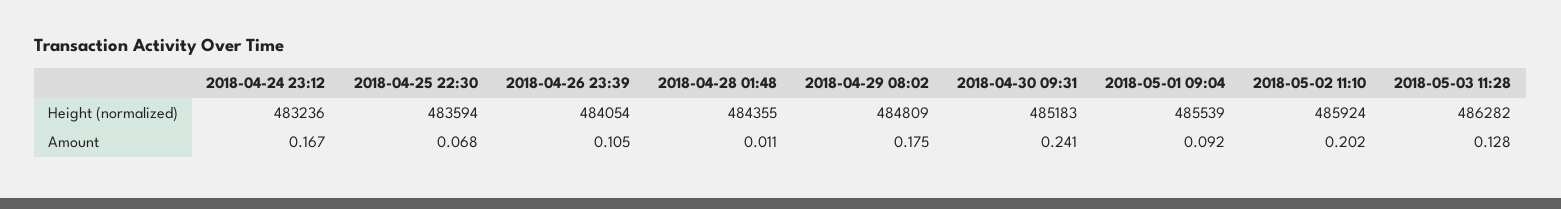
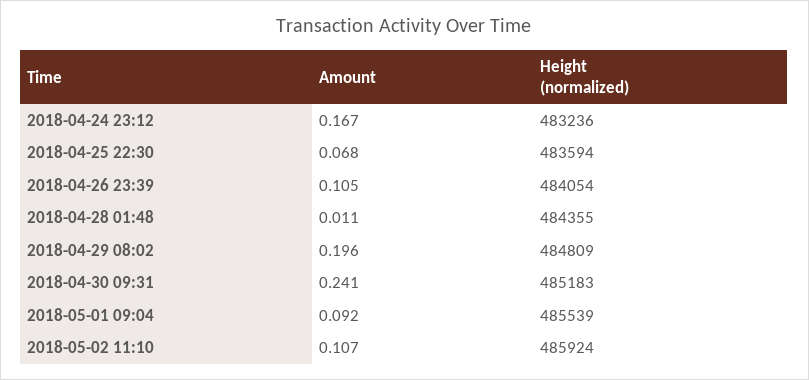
  {
    "2018-04-24 23:12": {
      "Height (normalized)": 483236,
      "Amount": 0.167
    },
    "2018-04-25 22:30": {
      "Height (normalized)": 483594,
      "Amount": 0.068
    },
    "2018-04-26 23:39": {
      "Height (normalized)": 484054,
      "Amount": 0.105
    },
    "2018-04-28 01:48": {
      "Height (normalized)": 484355,
      "Amount": 0.011
    },
    "2018-04-29 08:02": {
      "Height (normalized)": 484809,
-     "Amount": 0.175
+     "Amount": 0.196
    },
    "2018-04-30 09:31": {
      "Height (normalized)": 485183,
      "Amount": 0.241
    },
    "2018-05-01 09:04": {
      "Height (normalized)": 485539,
      "Amount": 0.092
    },
    "2018-05-02 11:10": {
      "Height (normalized)": 485924,
-     "Amount": 0.202
+     "Amount": 0.107
-   },
+   }
-   "2018-05-03 11:28": {
-     "Height (normalized)": 486282,
-     "Amount": 0.128
-   }
  }

